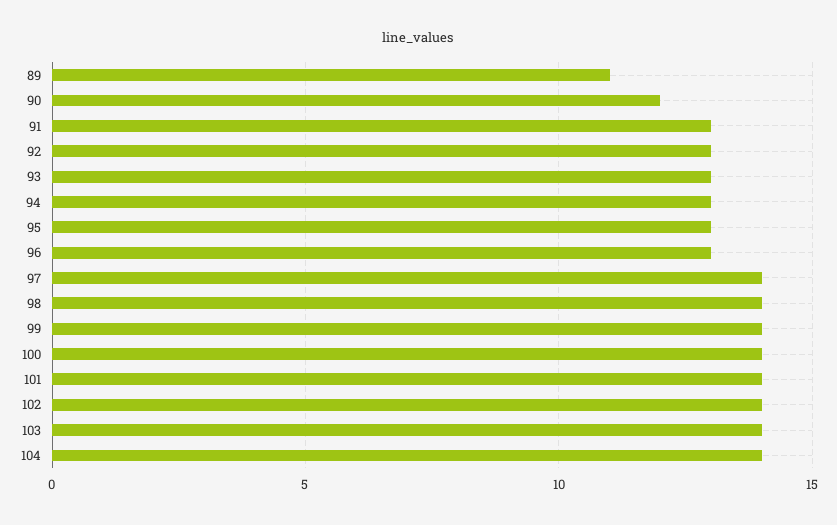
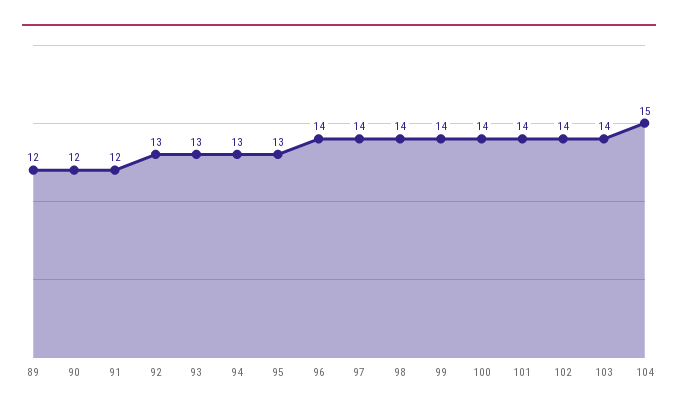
  {
-   "89": 11,
+   "89": 12,
    "90": 12,
-   "91": 13,
+   "91": 12,
    "92": 13,
    "93": 13,
    "94": 13,
    "95": 13,
-   "96": 13,
+   "96": 14,
    "97": 14,
    "98": 14,
    "99": 14,
    "100": 14,
    "101": 14,
    "102": 14,
    "103": 14,
-   "104": 14
+   "104": 15
  }

